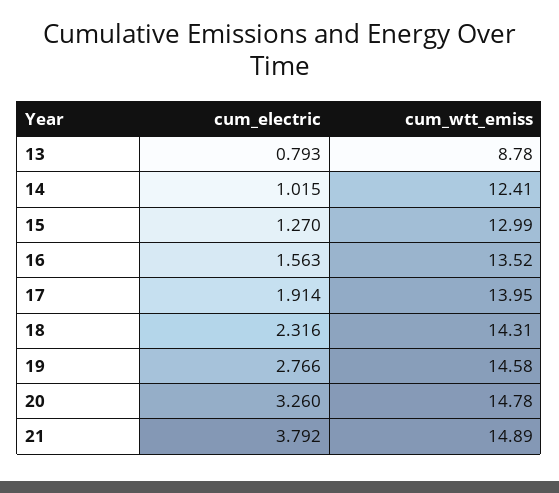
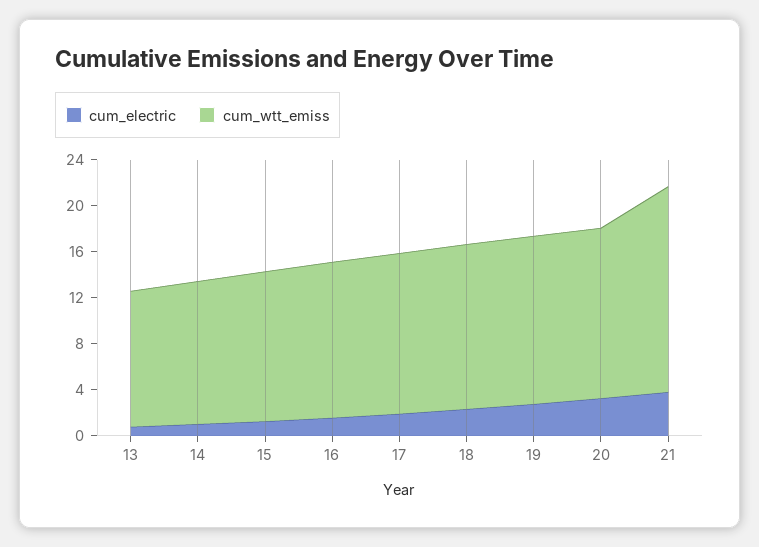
  {
    "cum_electric": {
      "13": 0.793,
      "14": 1.015,
      "15": 1.27,
      "16": 1.563,
      "17": 1.914,
      "18": 2.316,
      "19": 2.766,
      "20": 3.26,
      "21": 3.792
    },
    "cum_wtt_emiss": {
-     "13": 8.78,
+     "13": 12,
      "14": 12.41,
      "15": 12.99,
      "16": 13.52,
      "17": 13.95,
      "18": 14.31,
      "19": 14.58,
      "20": 14.78,
-     "21": 14.89
+     "21": 18
    }
  }

